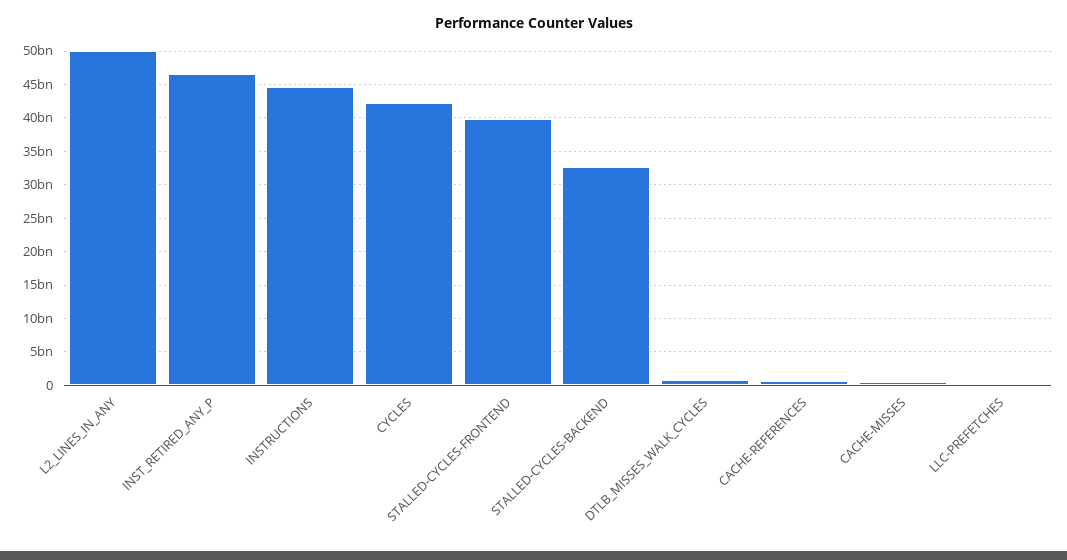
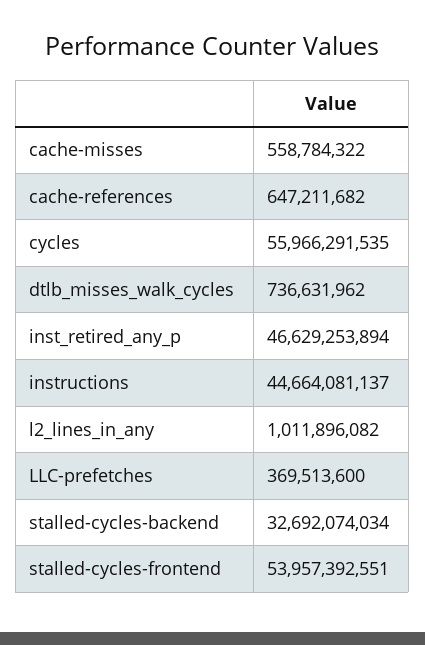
  {
-   "L2_LINES_IN_ANY": 50000000000,
+   "L2_LINES_IN_ANY": 1011896082,
    "INST_RETIRED_ANY_P": 46629253894,
    "INSTRUCTIONS": 44664081137,
-   "CYCLES": 42000000000,
+   "CYCLES": 55966291535,
-   "STALLED-CYCLES-FRONTEND": 40000000000,
+   "STALLED-CYCLES-FRONTEND": 53957392551,
    "STALLED-CYCLES-BACKEND": 32692074034,
    "DTLB_MISSES_WALK_CYCLES": 736631962,
    "CACHE-REFERENCES": 647211682,
    "CACHE-MISSES": 558784322,
    "LLC-PREFETCHES": 369513600
  }

